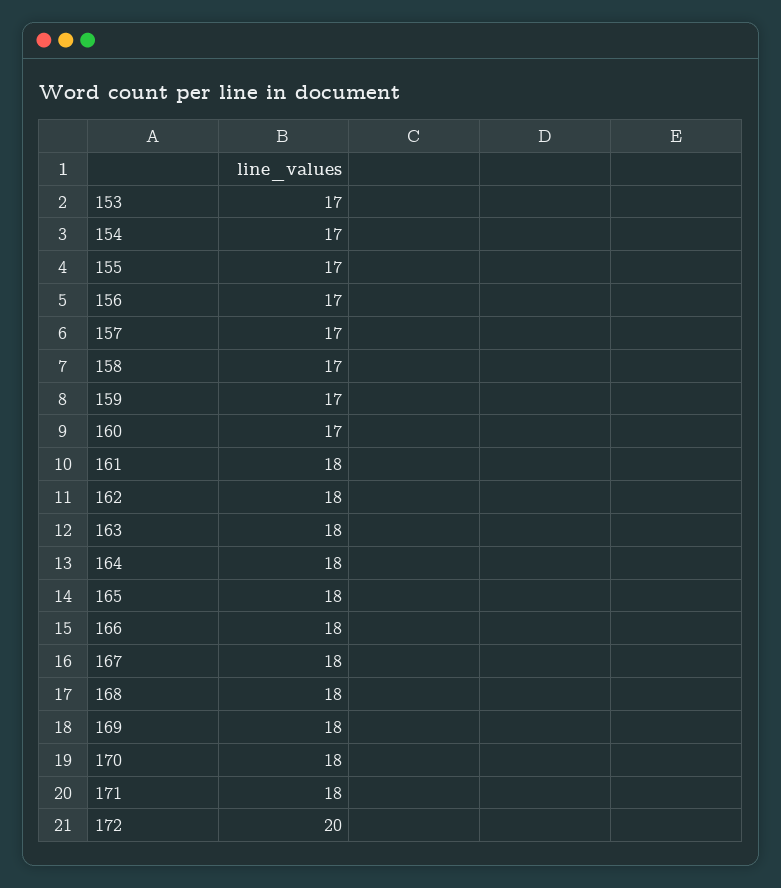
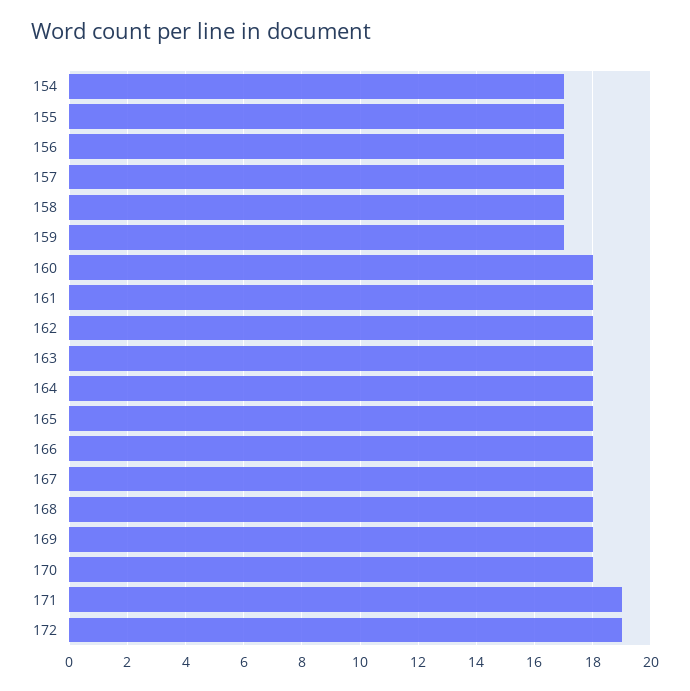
  {
-   "153": 17,
    "154": 17,
    "155": 17,
    "156": 17,
    "157": 17,
    "158": 17,
    "159": 17,
-   "160": 17,
+   "160": 18,
    "161": 18,
    "162": 18,
    "163": 18,
    "164": 18,
    "165": 18,
    "166": 18,
    "167": 18,
    "168": 18,
    "169": 18,
    "170": 18,
-   "171": 18,
+   "171": 19,
-   "172": 20
+   "172": 19
  }

